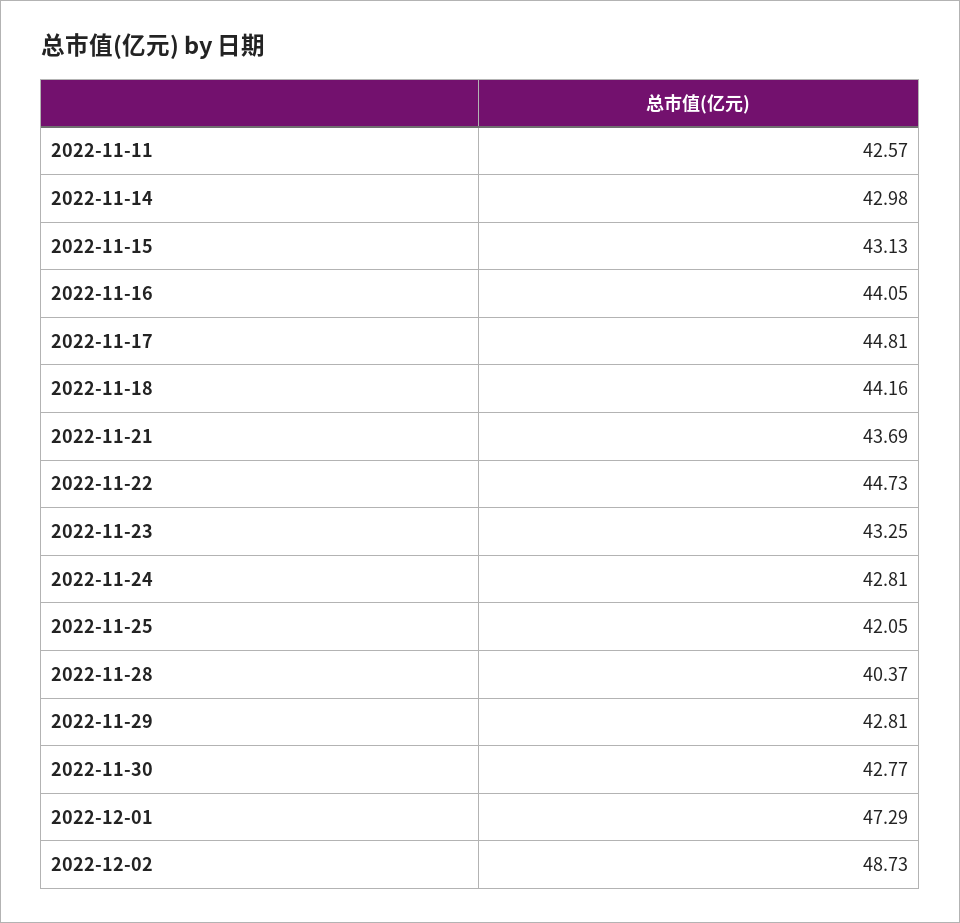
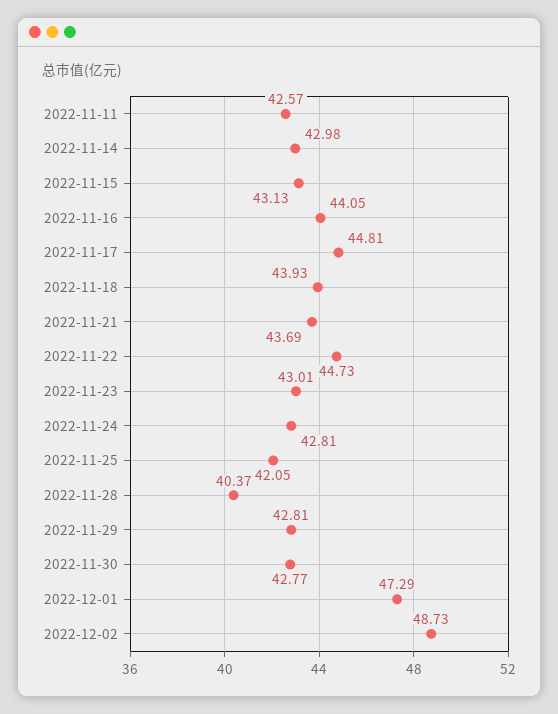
  {
    "2022-11-11": 42.57,
    "2022-11-14": 42.98,
    "2022-11-15": 43.13,
    "2022-11-16": 44.05,
    "2022-11-17": 44.81,
-   "2022-11-18": 44.16,
+   "2022-11-18": 43.93,
    "2022-11-21": 43.69,
    "2022-11-22": 44.73,
-   "2022-11-23": 43.25,
+   "2022-11-23": 43.01,
    "2022-11-24": 42.81,
    "2022-11-25": 42.05,
    "2022-11-28": 40.37,
    "2022-11-29": 42.81,
    "2022-11-30": 42.77,
    "2022-12-01": 47.29,
    "2022-12-02": 48.73
  }

